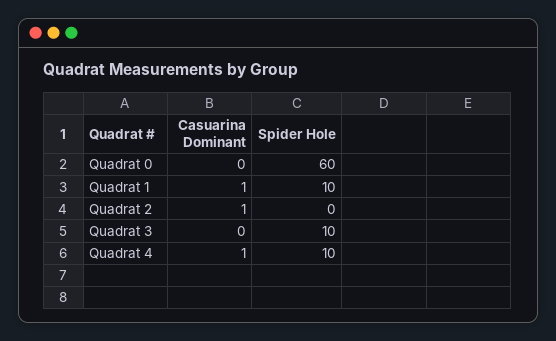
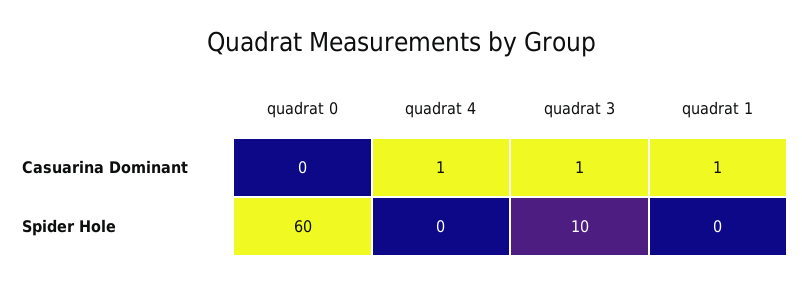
  {
    "Casuarina Dominant": {
      "Quadrat 0": 0,
      "Quadrat 1": 1,
-     "Quadrat 2": 1,
-     "Quadrat 3": 0,
+     "Quadrat 3": 1,
      "Quadrat 4": 1
    },
    "Spider Hole": {
      "Quadrat 0": 60,
-     "Quadrat 1": 10,
+     "Quadrat 1": 0,
-     "Quadrat 2": 0,
      "Quadrat 3": 10,
-     "Quadrat 4": 10
+     "Quadrat 4": 0
    }
  }

